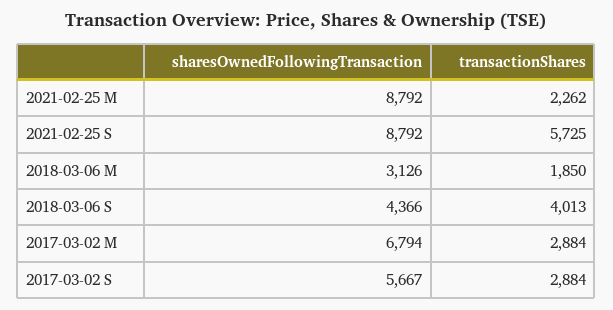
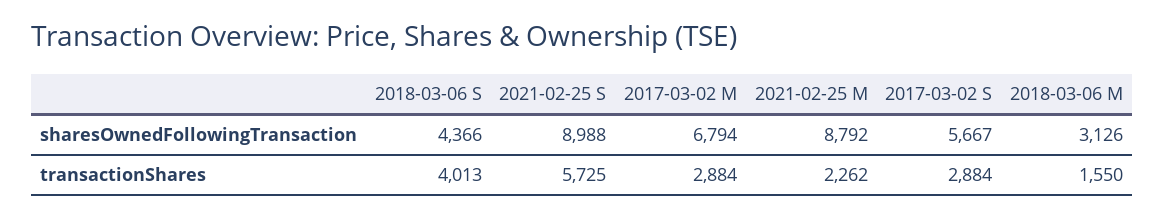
  {
    "sharesOwnedFollowingTransaction": {
      "2021-02-25 M": 8792,
-     "2021-02-25 S": 8792,
+     "2021-02-25 S": 8988,
      "2018-03-06 M": 3126,
      "2018-03-06 S": 4366,
      "2017-03-02 M": 6794,
      "2017-03-02 S": 5667
    },
    "transactionShares": {
      "2021-02-25 M": 2262,
      "2021-02-25 S": 5725,
-     "2018-03-06 M": 1850,
+     "2018-03-06 M": 1550,
      "2018-03-06 S": 4013,
      "2017-03-02 M": 2884,
      "2017-03-02 S": 2884
    }
  }

